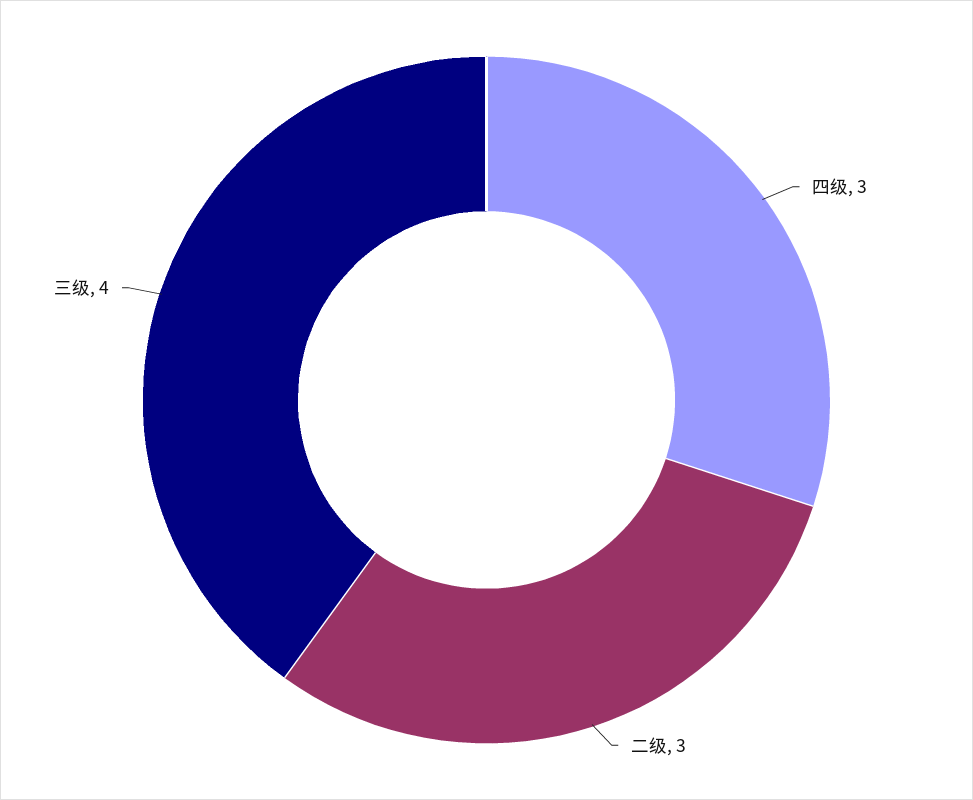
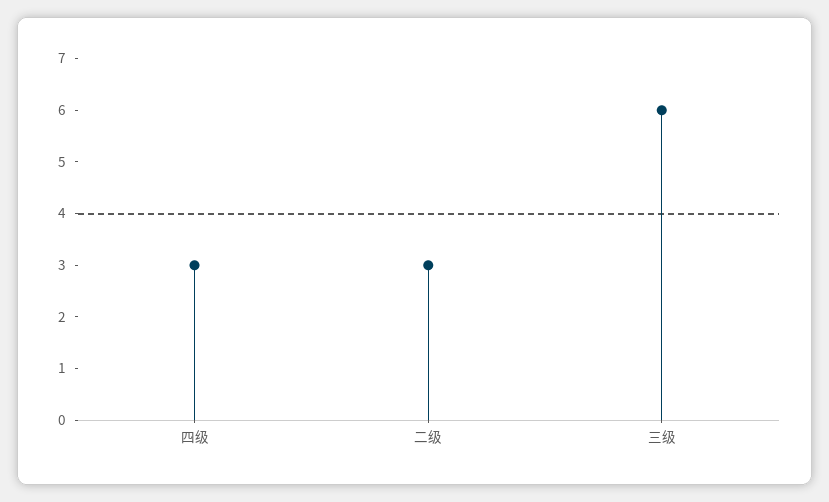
  {
    "四级": 3,
    "二级": 3,
-   "三级": 4
+   "三级": 6
  }

